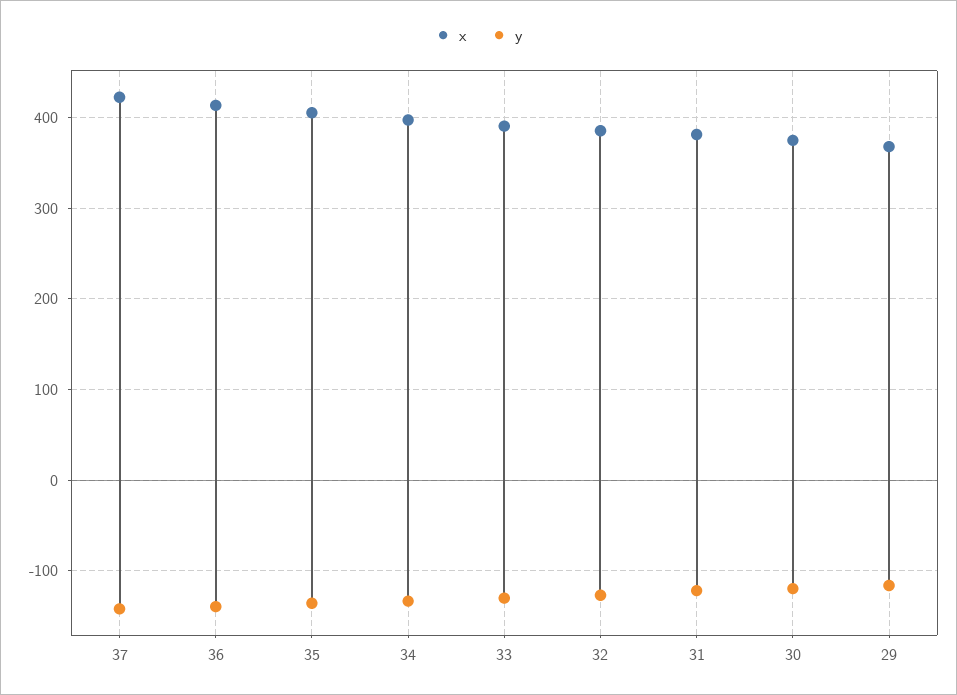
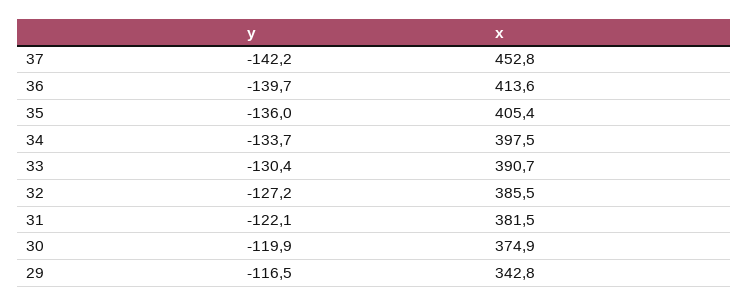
  {
    "x": {
-     "37": 420,
+     "37": 452.8,
      "36": 413.6,
      "35": 405.4,
      "34": 397.5,
      "33": 390.7,
      "32": 385.5,
      "31": 381.5,
      "30": 374.9,
-     "29": 370
+     "29": 342.8
    },
    "y": {
      "37": -142.2,
      "36": -139.7,
      "35": -136,
      "34": -133.7,
      "33": -130.4,
      "32": -127.2,
      "31": -122.1,
      "30": -119.9,
      "29": -116.5
    }
  }

